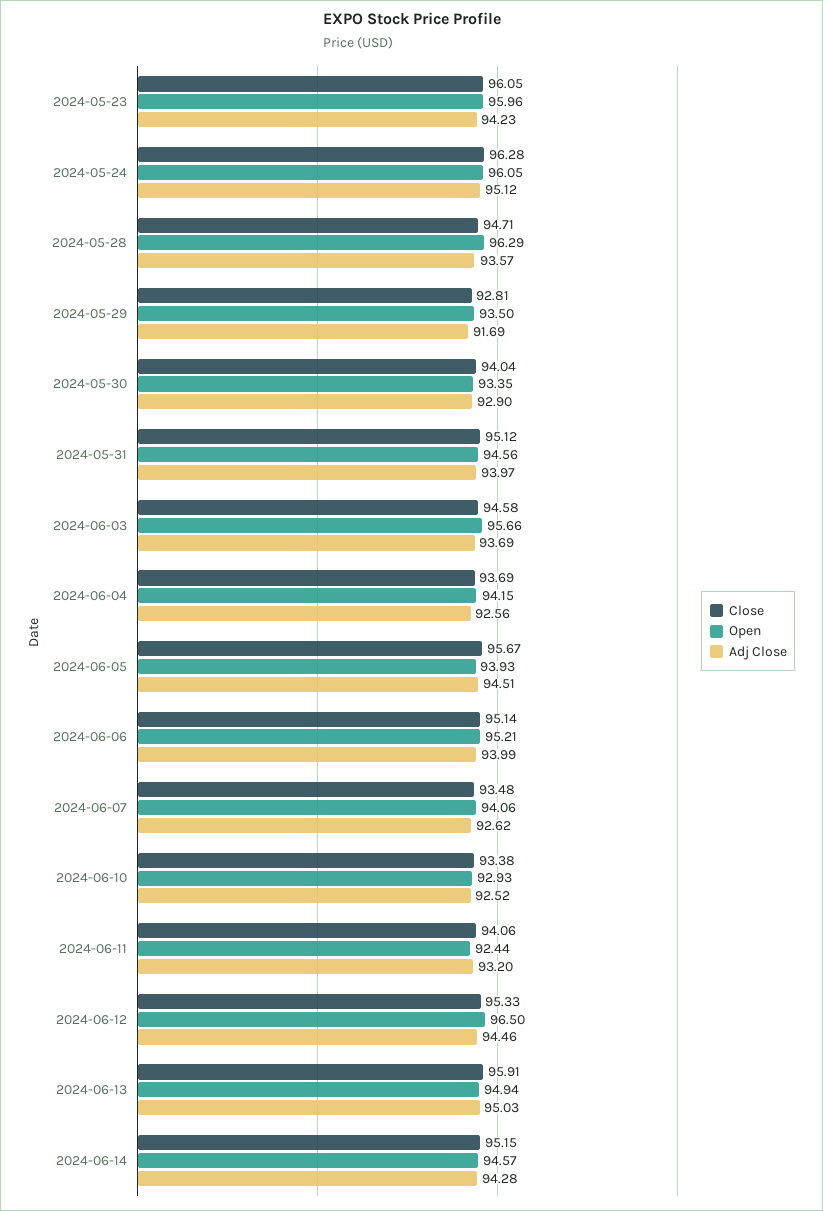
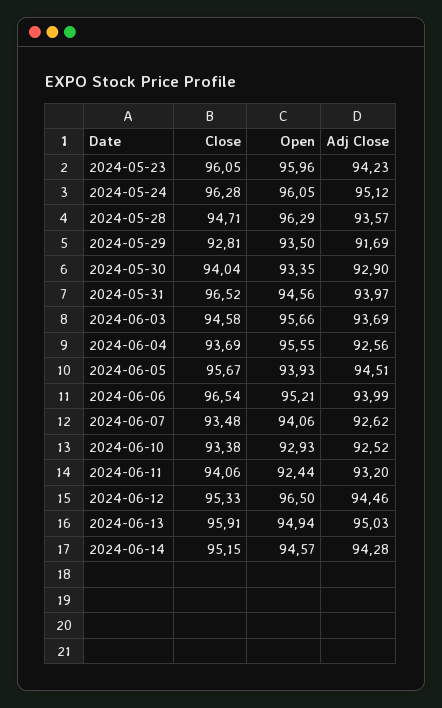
  {
    "Close": {
      "2024-05-23": 96.05,
      "2024-05-24": 96.28,
      "2024-05-28": 94.71,
      "2024-05-29": 92.81,
      "2024-05-30": 94.04,
-     "2024-05-31": 95.12,
+     "2024-05-31": 96.52,
      "2024-06-03": 94.58,
      "2024-06-04": 93.69,
      "2024-06-05": 95.67,
-     "2024-06-06": 95.14,
+     "2024-06-06": 96.54,
      "2024-06-07": 93.48,
      "2024-06-10": 93.38,
      "2024-06-11": 94.06,
      "2024-06-12": 95.33,
      "2024-06-13": 95.91,
      "2024-06-14": 95.15
    },
    "Open": {
      "2024-05-23": 95.96,
      "2024-05-24": 96.05,
      "2024-05-28": 96.29,
      "2024-05-29": 93.5,
      "2024-05-30": 93.35,
      "2024-05-31": 94.56,
      "2024-06-03": 95.66,
-     "2024-06-04": 94.15,
+     "2024-06-04": 95.55,
      "2024-06-05": 93.93,
      "2024-06-06": 95.21,
      "2024-06-07": 94.06,
      "2024-06-10": 92.93,
      "2024-06-11": 92.44,
      "2024-06-12": 96.5,
      "2024-06-13": 94.94,
      "2024-06-14": 94.57
    },
    "Adj Close": {
      "2024-05-23": 94.23,
      "2024-05-24": 95.12,
      "2024-05-28": 93.57,
      "2024-05-29": 91.69,
      "2024-05-30": 92.9,
      "2024-05-31": 93.97,
      "2024-06-03": 93.69,
      "2024-06-04": 92.56,
      "2024-06-05": 94.51,
      "2024-06-06": 93.99,
      "2024-06-07": 92.62,
      "2024-06-10": 92.52,
      "2024-06-11": 93.2,
      "2024-06-12": 94.46,
      "2024-06-13": 95.03,
      "2024-06-14": 94.28
    }
  }

